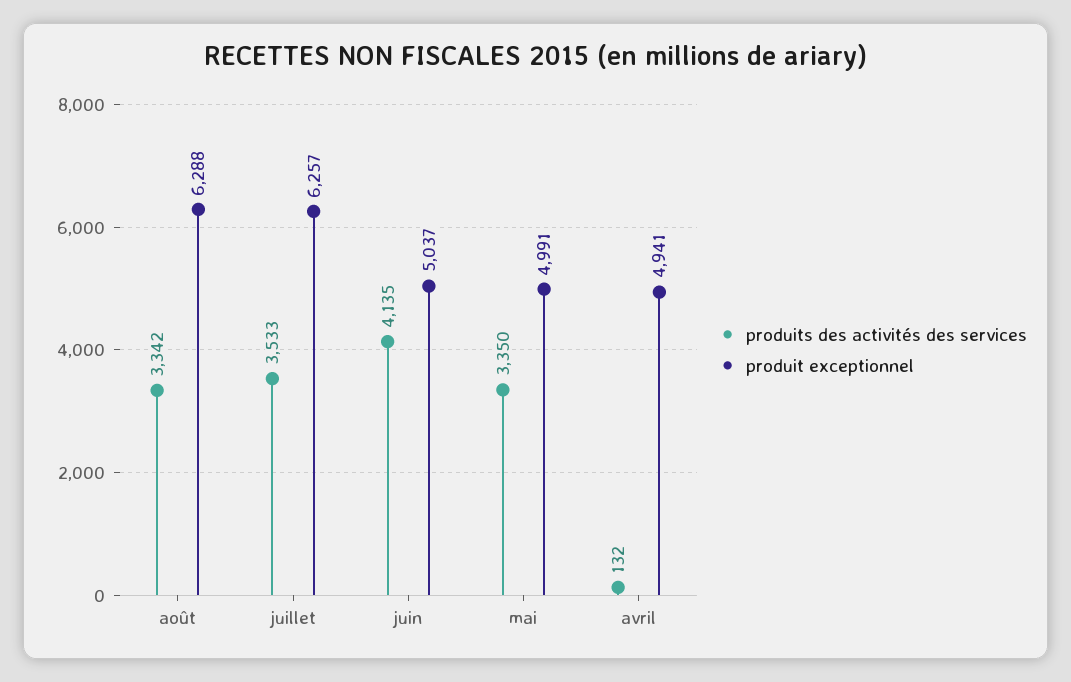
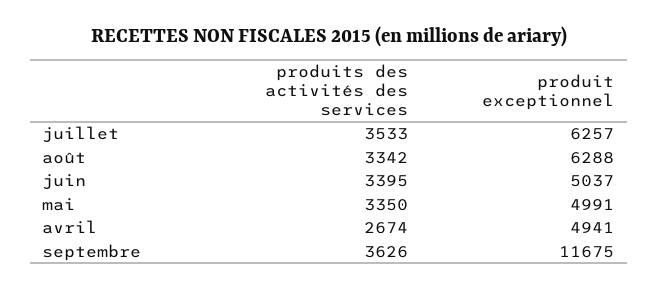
  {
    "produits des activités des services": {
      "août": 3342,
      "juillet": 3533,
-     "juin": 4135,
+     "juin": 3395,
      "mai": 3350,
-     "avril": 132
+     "avril": 2674,
+     "septembre": 3626
    },
    "produit exceptionnel": {
      "août": 6288,
      "juillet": 6257,
      "juin": 5037,
      "mai": 4991,
-     "avril": 4941
+     "avril": 4941,
+     "septembre": 11675
    }
  }

